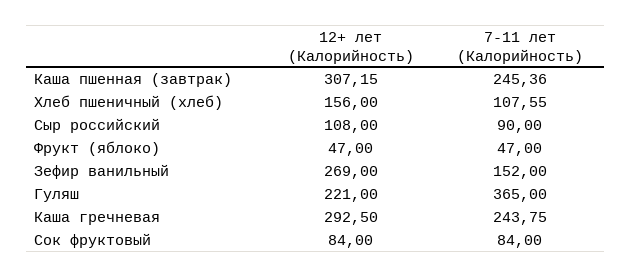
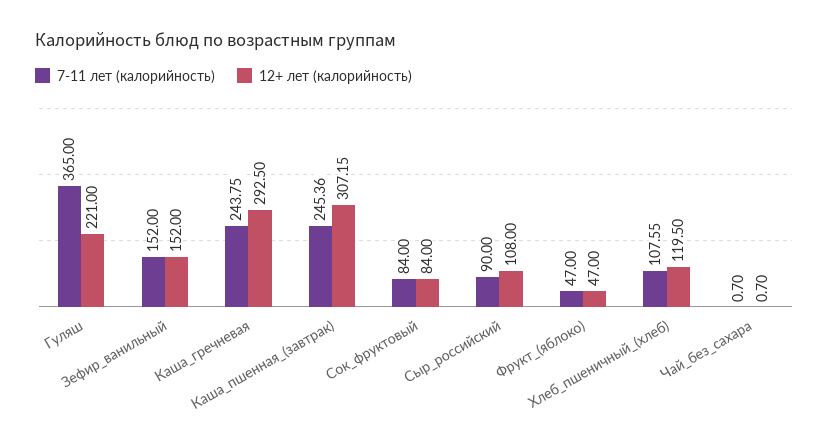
  {
    "12+ лет (Калорийность)": {
      "Каша пшенная (завтрак)": 307.15,
-     "Хлеб пшеничный (хлеб)": 156,
+     "Хлеб пшеничный (хлеб)": 119.5,
      "Сыр российский": 108,
      "Фрукт (яблоко)": 47,
-     "Зефир ванильный": 269,
+     "Зефир ванильный": 152,
      "Гуляш": 221,
      "Каша гречневая": 292.5,
-     "Сок фруктовый": 84
+     "Сок фруктовый": 84,
+     "Чай_без_сахара": 0.7
    },
    "7-11 лет (Калорийность)": {
      "Каша пшенная (завтрак)": 245.36,
      "Хлеб пшеничный (хлеб)": 107.55,
      "Сыр российский": 90,
      "Фрукт (яблоко)": 47,
      "Зефир ванильный": 152,
      "Гуляш": 365,
      "Каша гречневая": 243.75,
-     "Сок фруктовый": 84
+     "Сок фруктовый": 84,
+     "Чай_без_сахара": 0.7
    }
  }

